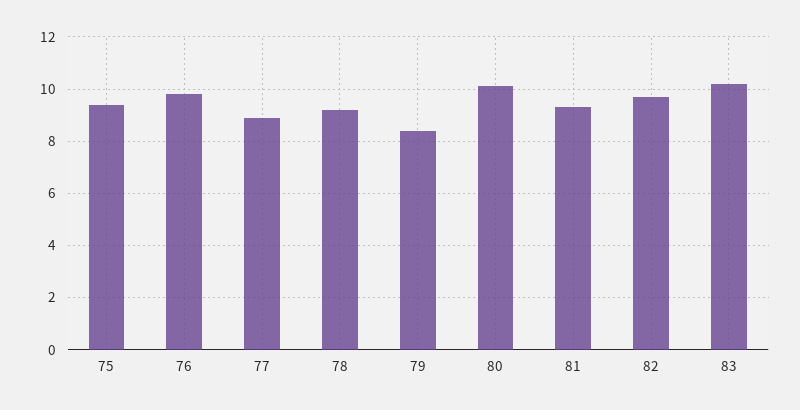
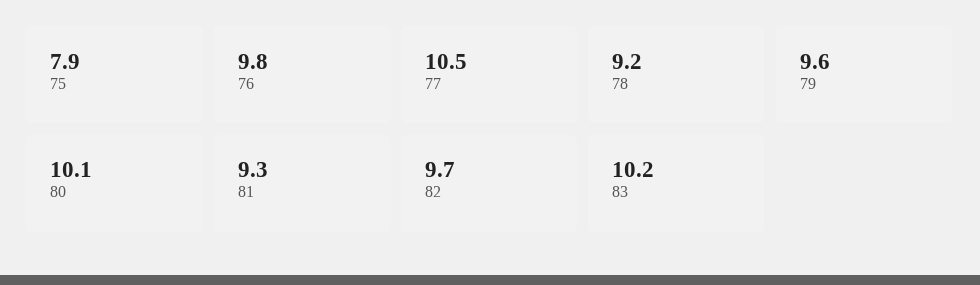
  {
-   "75": 9.5,
+   "75": 7.9,
    "76": 9.8,
-   "77": 9,
+   "77": 10.5,
    "78": 9.2,
-   "79": 8.5,
+   "79": 9.6,
    "80": 10.1,
    "81": 9.3,
    "82": 9.7,
    "83": 10.2
  }

